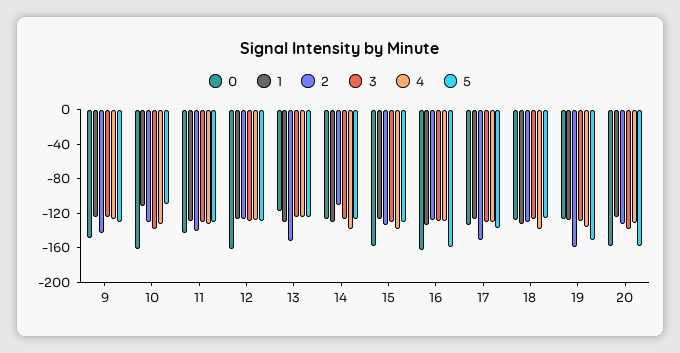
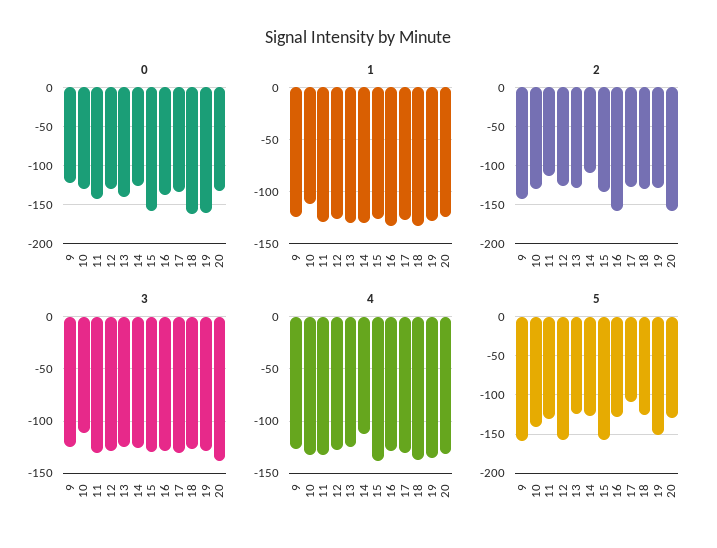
  {
    "0": {
-     "9": -150,
+     "9": -120,
-     "10": -160,
+     "10": -130,
      "11": -140,
-     "12": -160,
+     "12": -130,
-     "13": -120,
+     "13": -140,
      "14": -130,
      "15": -160,
-     "16": -160,
+     "16": -140,
      "17": -130,
-     "18": -130,
+     "18": -160,
-     "19": -130,
+     "19": -160,
-     "20": -160
+     "20": -130
    },
    "1": {
      "9": -120,
      "10": -110,
      "11": -130,
      "12": -130,
      "13": -130,
      "14": -130,
      "15": -130,
      "16": -130,
      "17": -130,
      "18": -130,
      "19": -130,
      "20": -120
    },
    "2": {
      "9": -140,
      "10": -130,
-     "11": -140,
+     "11": -110,
      "12": -130,
-     "13": -150,
+     "13": -130,
      "14": -110,
      "15": -130,
-     "16": -130,
+     "16": -160,
-     "17": -150,
+     "17": -130,
      "18": -130,
-     "19": -160,
+     "19": -130,
-     "20": -130
+     "20": -160
    },
    "3": {
      "9": -120,
-     "10": -140,
+     "10": -110,
      "11": -130,
      "12": -130,
      "13": -120,
      "14": -130,
      "15": -130,
      "16": -130,
      "17": -130,
      "18": -130,
      "19": -130,
      "20": -140
    },
    "4": {
      "9": -130,
      "10": -130,
      "11": -130,
      "12": -130,
      "13": -120,
-     "14": -140,
+     "14": -110,
      "15": -140,
      "16": -130,
      "17": -130,
      "18": -140,
      "19": -140,
      "20": -130
    },
    "5": {
-     "9": -130,
+     "9": -160,
-     "10": -110,
+     "10": -140,
      "11": -130,
-     "12": -130,
+     "12": -160,
      "13": -120,
      "14": -130,
-     "15": -130,
+     "15": -160,
-     "16": -160,
+     "16": -130,
-     "17": -140,
+     "17": -110,
      "18": -130,
      "19": -150,
-     "20": -160
+     "20": -130
    }
  }

